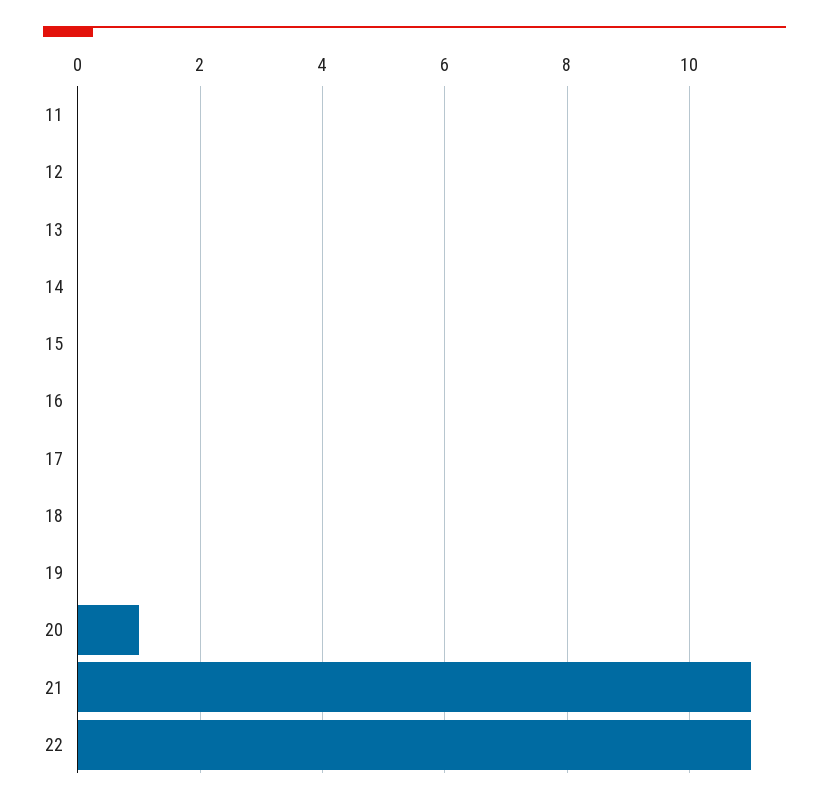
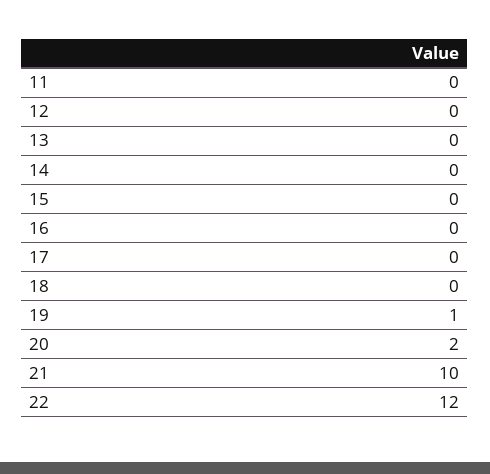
  {
    "11": 0,
    "12": 0,
    "13": 0,
    "14": 0,
    "15": 0,
    "16": 0,
    "17": 0,
    "18": 0,
-   "19": 0,
+   "19": 1,
-   "20": 1,
+   "20": 2,
-   "21": 11,
+   "21": 10,
-   "22": 11
+   "22": 12
  }

